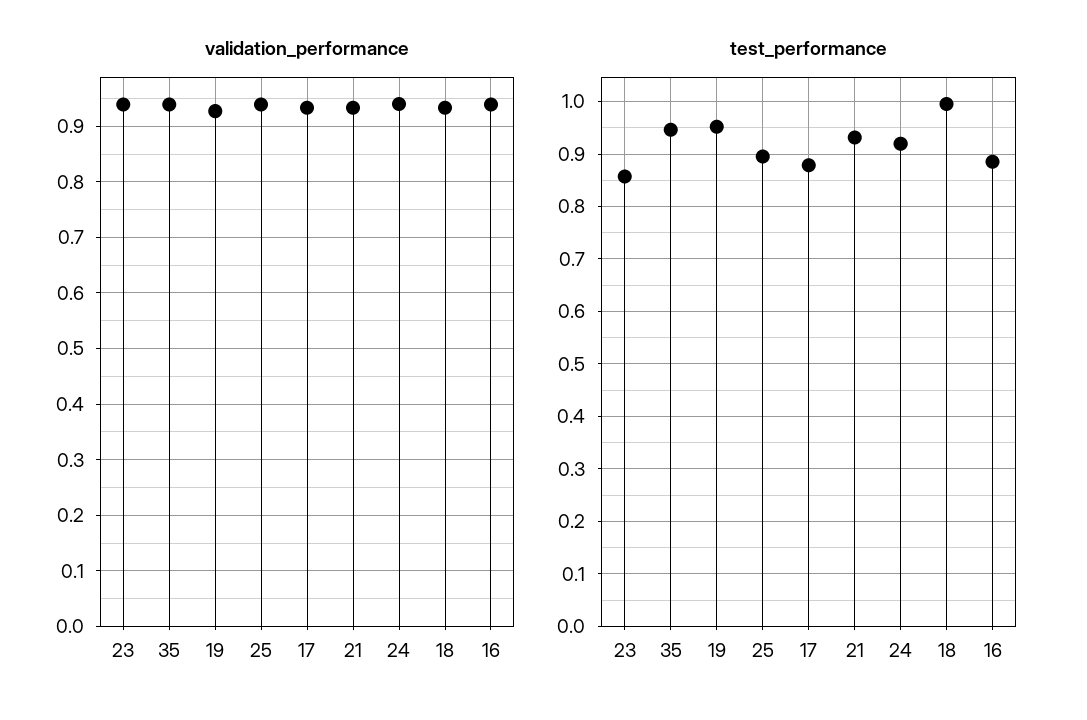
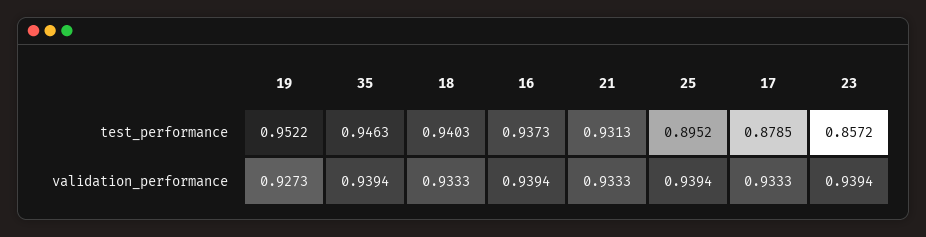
  {
    "validation_performance": {
      "23": 0.9394,
      "35": 0.9394,
      "19": 0.9273,
      "25": 0.9394,
      "17": 0.9333,
      "21": 0.9333,
-     "24": 0.94,
      "18": 0.9333,
      "16": 0.9394
    },
    "test_performance": {
      "23": 0.8572,
      "35": 0.9463,
      "19": 0.9522,
      "25": 0.8952,
      "17": 0.8785,
      "21": 0.9313,
-     "24": 0.92,
-     "18": 1,
+     "18": 0.9403,
-     "16": 0.88
+     "16": 0.9373
    }
  }

